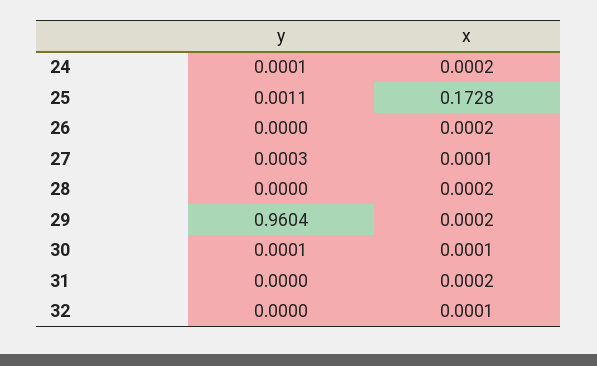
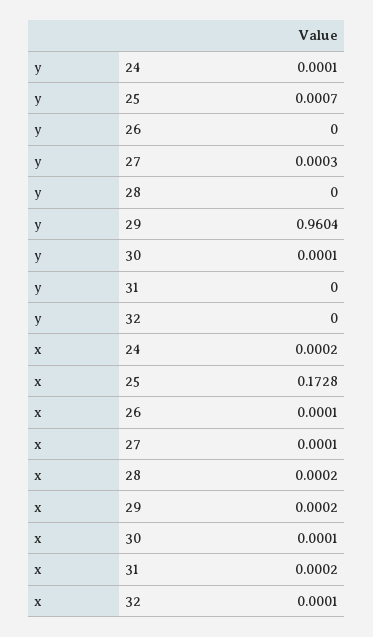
  {
    "y": {
      "24": 0.0001,
-     "25": 0.0011,
+     "25": 0.0007,
      "26": 0,
      "27": 0.0003,
      "28": 0,
      "29": 0.9604,
      "30": 0.0001,
      "31": 0,
      "32": 0
    },
    "x": {
      "24": 0.0002,
      "25": 0.1728,
-     "26": 0.0002,
+     "26": 0.0001,
      "27": 0.0001,
      "28": 0.0002,
      "29": 0.0002,
      "30": 0.0001,
      "31": 0.0002,
      "32": 0.0001
    }
  }

